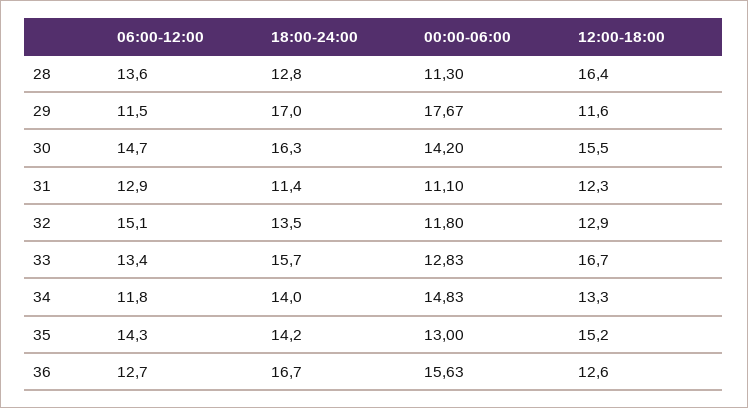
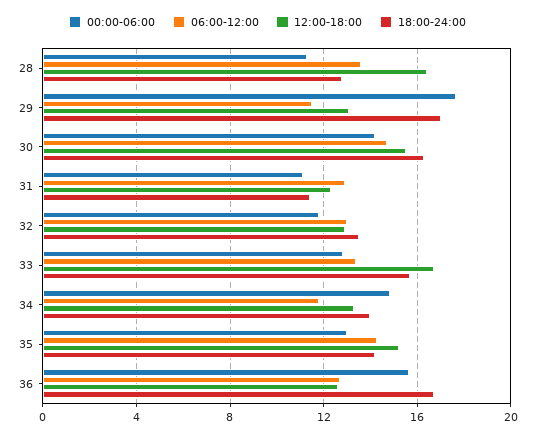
  {
    "06:00-12:00": {
      "28": 13.6,
      "29": 11.5,
      "30": 14.7,
      "31": 12.9,
-     "32": 15.1,
+     "32": 13,
      "33": 13.4,
      "34": 11.8,
      "35": 14.3,
      "36": 12.7
    },
    "18:00-24:00": {
      "28": 12.8,
      "29": 17,
      "30": 16.3,
      "31": 11.4,
      "32": 13.5,
      "33": 15.7,
      "34": 14,
      "35": 14.2,
      "36": 16.7
    },
    "00:00-06:00": {
      "28": 11.3,
      "29": 17.67,
      "30": 14.2,
      "31": 11.1,
      "32": 11.8,
      "33": 12.83,
      "34": 14.83,
      "35": 13,
      "36": 15.63
    },
    "12:00-18:00": {
      "28": 16.4,
-     "29": 11.6,
+     "29": 13,
      "30": 15.5,
      "31": 12.3,
      "32": 12.9,
      "33": 16.7,
      "34": 13.3,
      "35": 15.2,
      "36": 12.6
    }
  }

